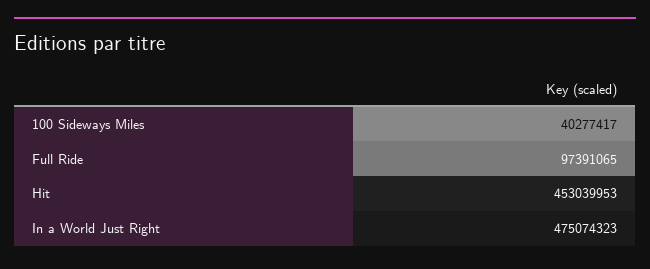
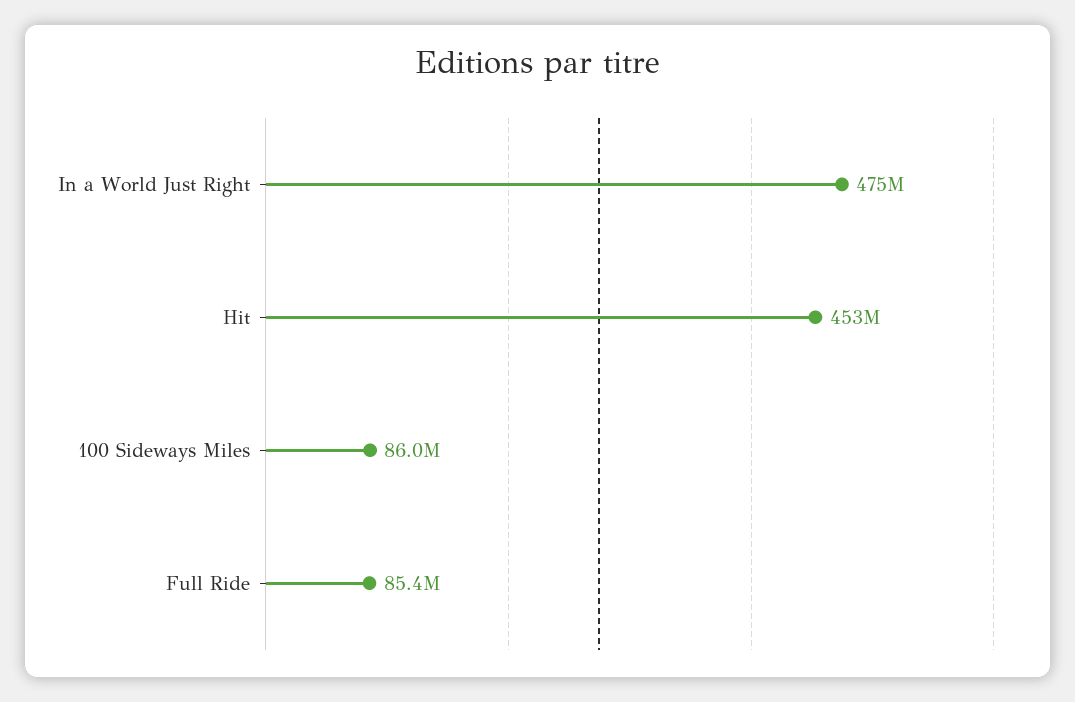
  {
-   "100 Sideways Miles": 40277417,
+   "100 Sideways Miles": 86000000,
-   "Full Ride": 97391065,
+   "Full Ride": 85400000,
    "Hit": 453039953,
    "In a World Just Right": 475074323
  }

